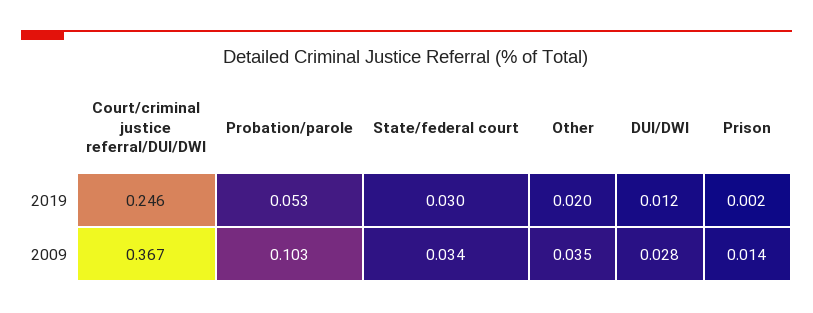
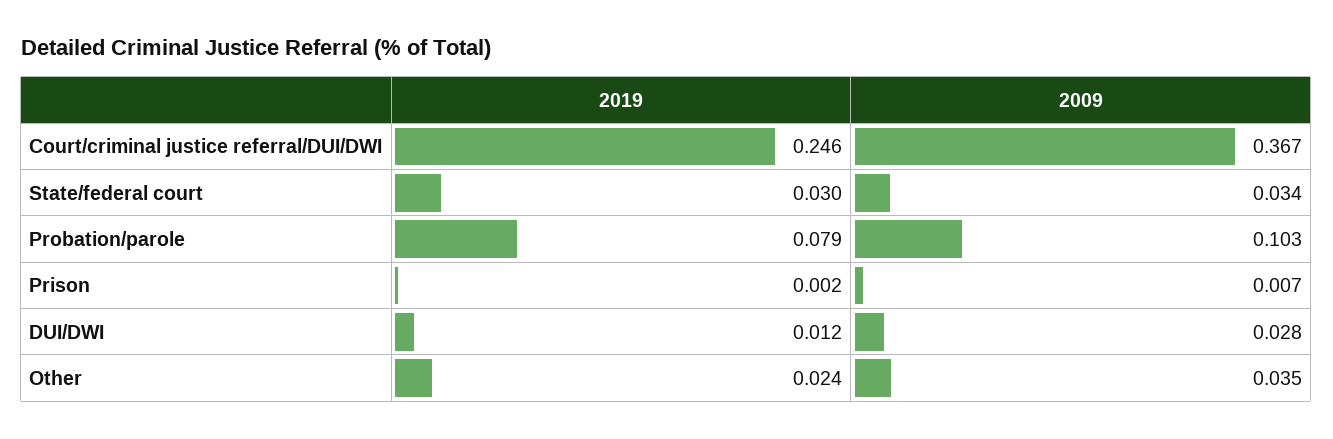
  {
    "Court/criminal justice referral/DUI/DWI": {
      "2019": 0.246,
      "2009": 0.367
    },
    "Probation/parole": {
-     "2019": 0.053,
+     "2019": 0.079,
      "2009": 0.103
    },
    "State/federal court": {
      "2019": 0.03,
      "2009": 0.034
    },
    "Other": {
-     "2019": 0.02,
+     "2019": 0.024,
      "2009": 0.035
    },
    "DUI/DWI": {
      "2019": 0.012,
      "2009": 0.028
    },
    "Prison": {
      "2019": 0.002,
-     "2009": 0.014
+     "2009": 0.007
    }
  }

